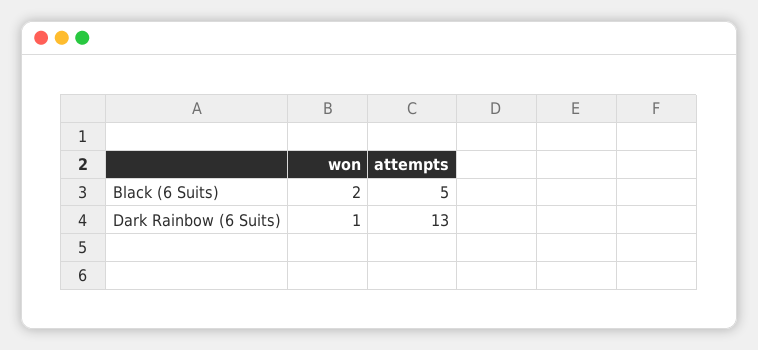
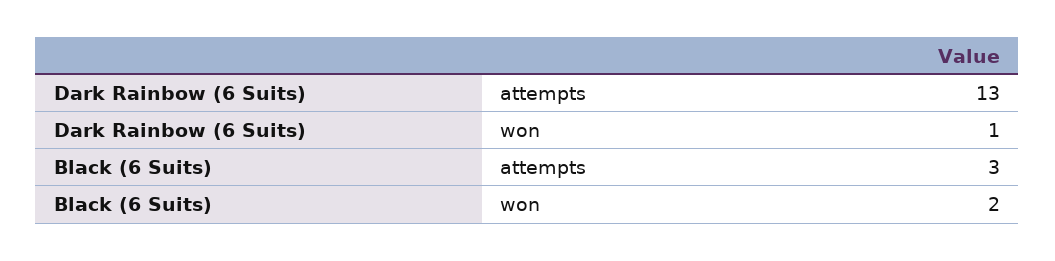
  {
    "won": {
      "Black (6 Suits)": 2,
      "Dark Rainbow (6 Suits)": 1
    },
    "attempts": {
-     "Black (6 Suits)": 5,
+     "Black (6 Suits)": 3,
      "Dark Rainbow (6 Suits)": 13
    }
  }

